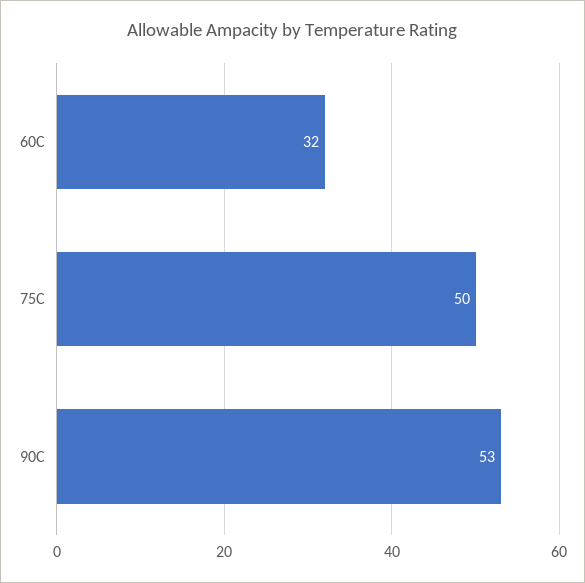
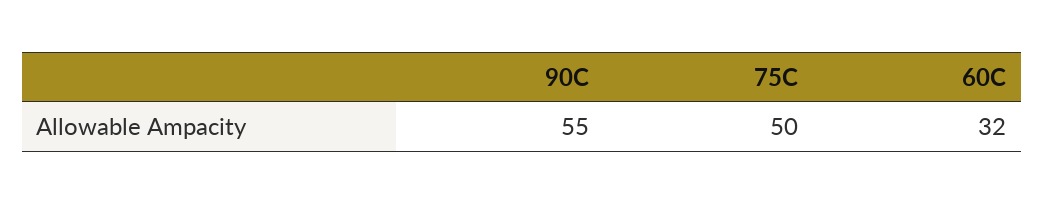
  {
    "60C": 32,
    "75C": 50,
-   "90C": 53
+   "90C": 55
  }

